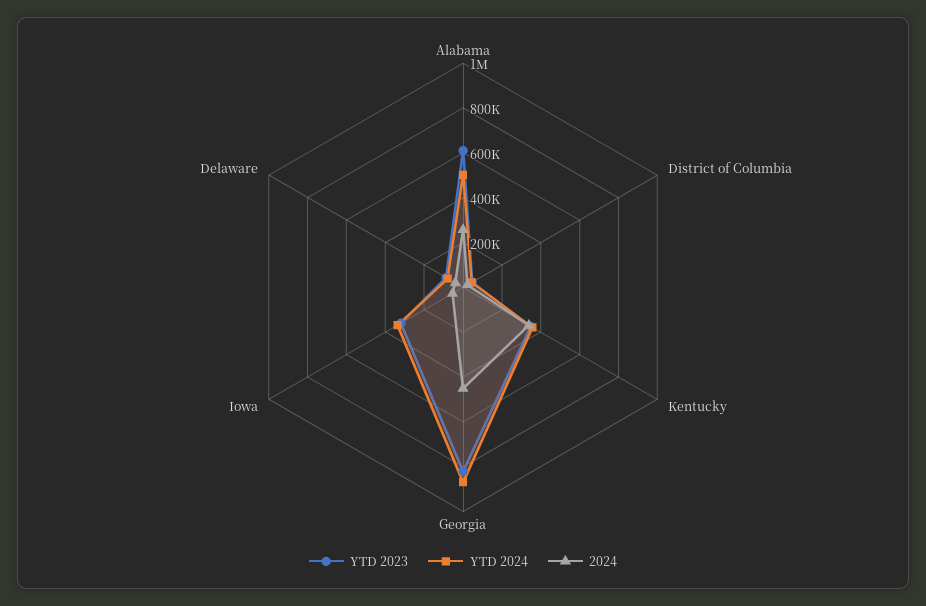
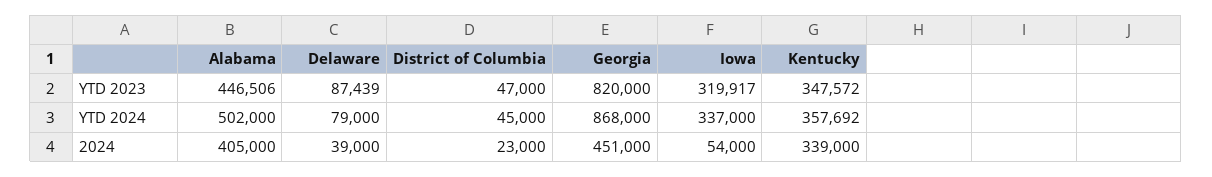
  {
    "YTD 2023": {
-     "Alabama": 600000,
+     "Alabama": 446506,
      "District of Columbia": 47000,
      "Kentucky": 347572,
      "Georgia": 820000,
      "Iowa": 319917,
      "Delaware": 87439
    },
    "YTD 2024": {
      "Alabama": 502000,
      "District of Columbia": 45000,
      "Kentucky": 357692,
      "Georgia": 868000,
      "Iowa": 337000,
      "Delaware": 79000
    },
    "2024": {
-     "Alabama": 250000,
+     "Alabama": 405000,
      "District of Columbia": 23000,
      "Kentucky": 339000,
      "Georgia": 451000,
      "Iowa": 54000,
      "Delaware": 39000
    }
  }

